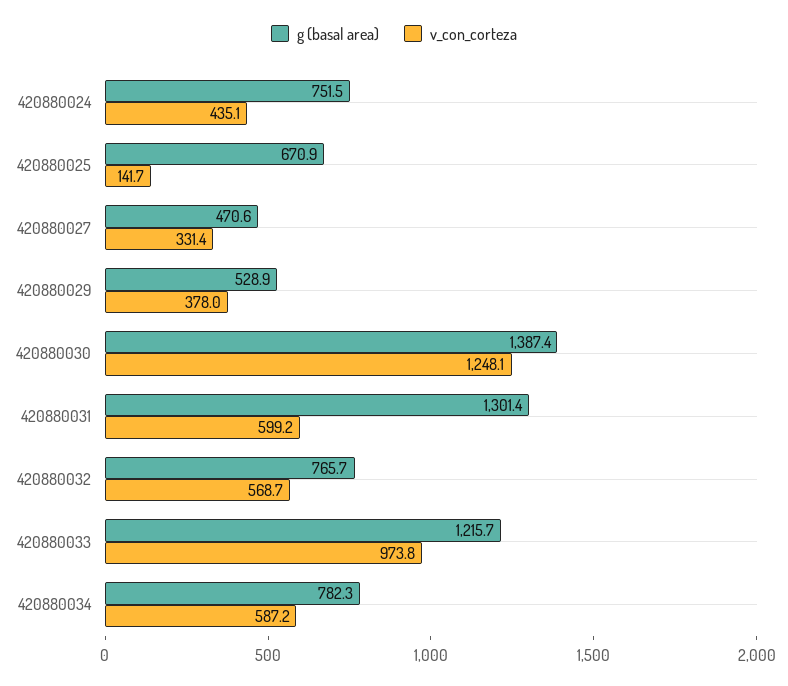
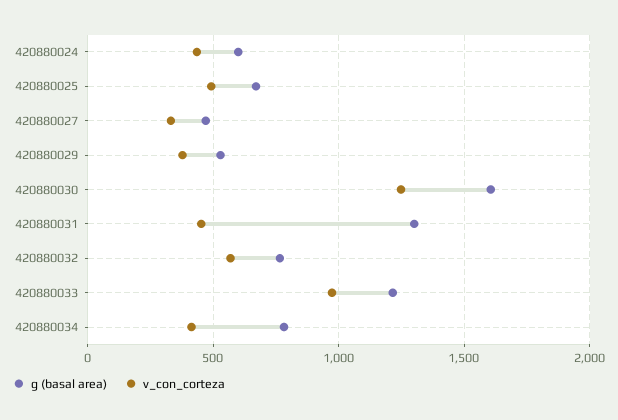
  {
    "g (basal area)": {
-     "420880024": 751.5,
+     "420880024": 600,
      "420880025": 670.9,
      "420880027": 470.6,
      "420880029": 528.9,
-     "420880030": 1387.4,
+     "420880030": 1600,
      "420880031": 1301.4,
      "420880032": 765.7,
      "420880033": 1215.7,
      "420880034": 782.3
    },
    "v_con_corteza": {
      "420880024": 435.1,
-     "420880025": 141.7,
+     "420880025": 500,
      "420880027": 331.4,
      "420880029": 378,
      "420880030": 1248.1,
-     "420880031": 599.2,
+     "420880031": 450,
      "420880032": 568.7,
      "420880033": 973.8,
-     "420880034": 587.2
+     "420880034": 400
    }
  }

